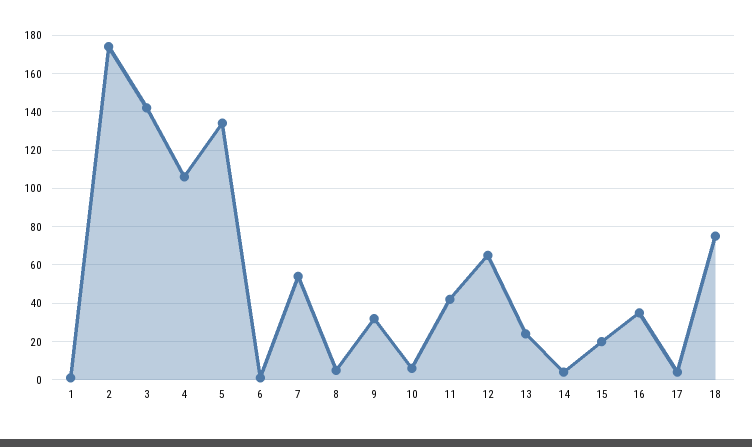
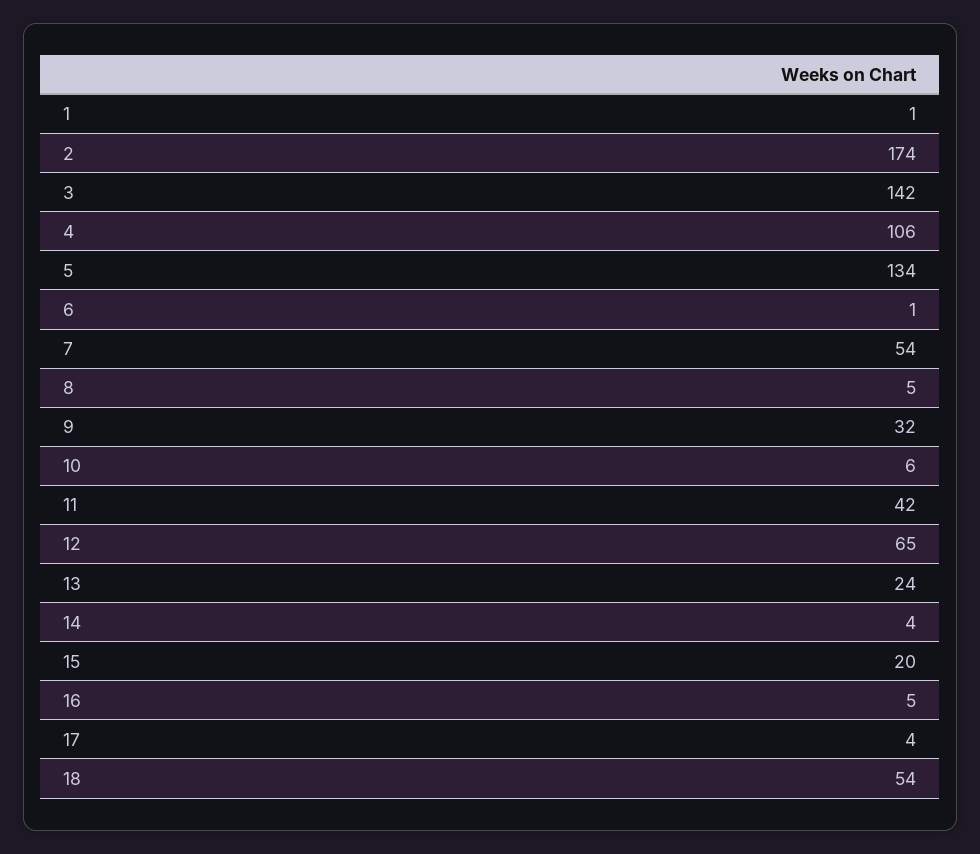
  {
    "1": 1,
    "2": 174,
    "3": 142,
    "4": 106,
    "5": 134,
    "6": 1,
    "7": 54,
    "8": 5,
    "9": 32,
    "10": 6,
    "11": 42,
    "12": 65,
    "13": 24,
    "14": 4,
    "15": 20,
-   "16": 35,
+   "16": 5,
    "17": 4,
-   "18": 75
+   "18": 54
  }

